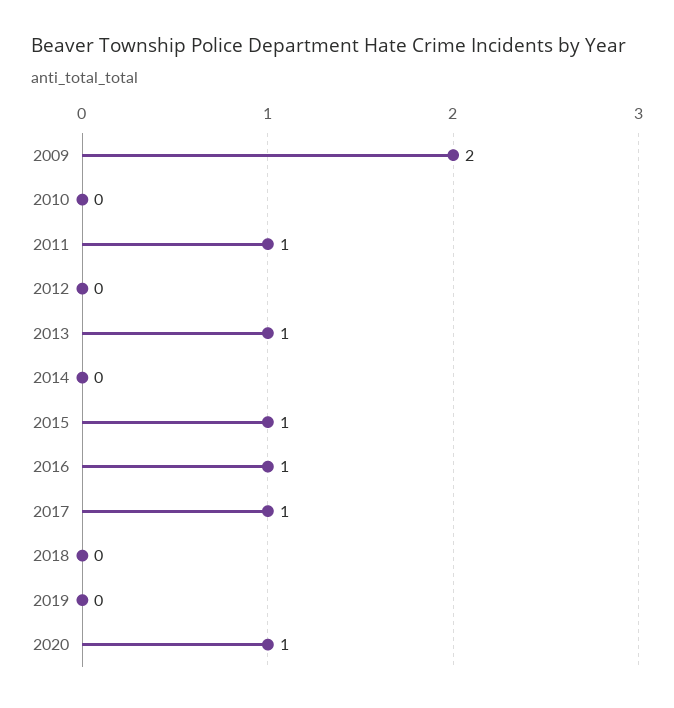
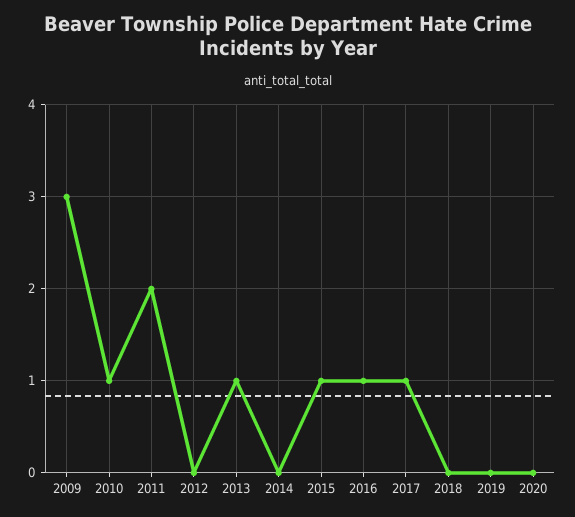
  {
-   "2009": 2,
+   "2009": 3,
-   "2010": 0,
+   "2010": 1,
-   "2011": 1,
+   "2011": 2,
    "2012": 0,
    "2013": 1,
    "2014": 0,
    "2015": 1,
    "2016": 1,
    "2017": 1,
    "2018": 0,
    "2019": 0,
-   "2020": 1
+   "2020": 0
  }

